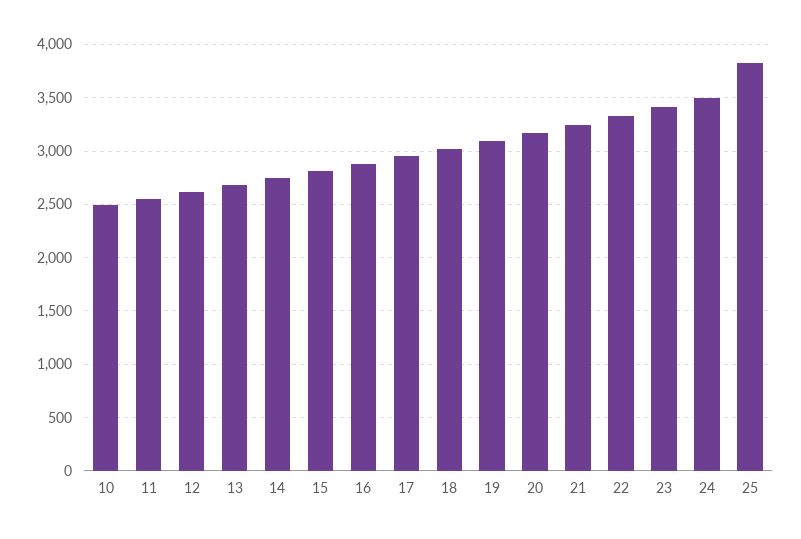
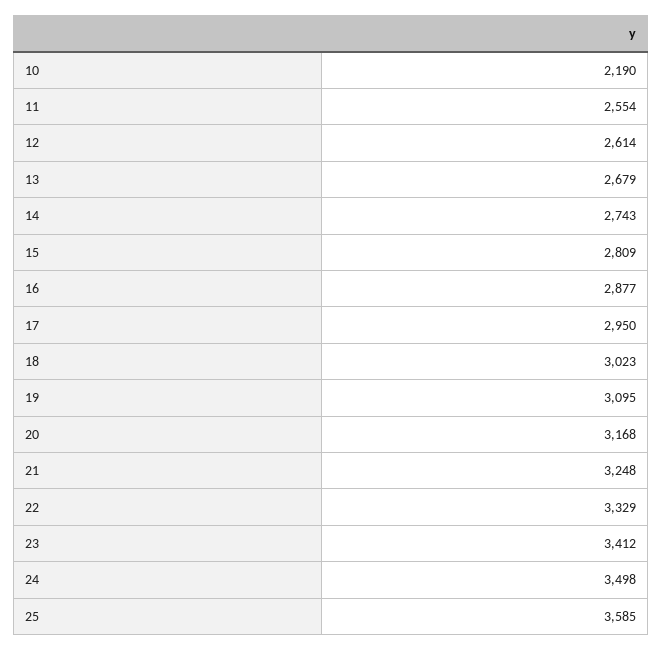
  {
-   "10": 2500,
+   "10": 2190,
    "11": 2554,
    "12": 2614,
    "13": 2679,
    "14": 2743,
    "15": 2809,
    "16": 2877,
    "17": 2950,
    "18": 3023,
    "19": 3095,
    "20": 3168,
    "21": 3248,
    "22": 3329,
    "23": 3412,
    "24": 3498,
-   "25": 3800
+   "25": 3585
  }

